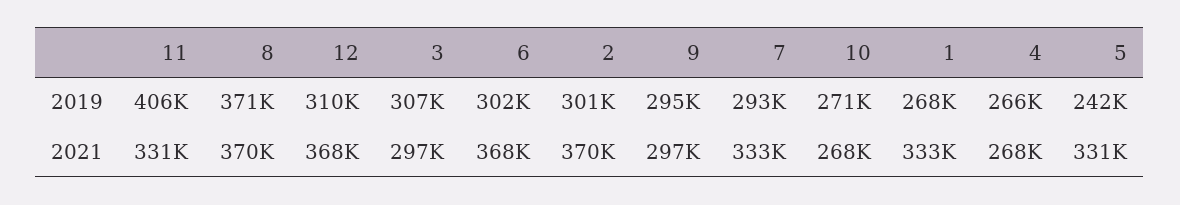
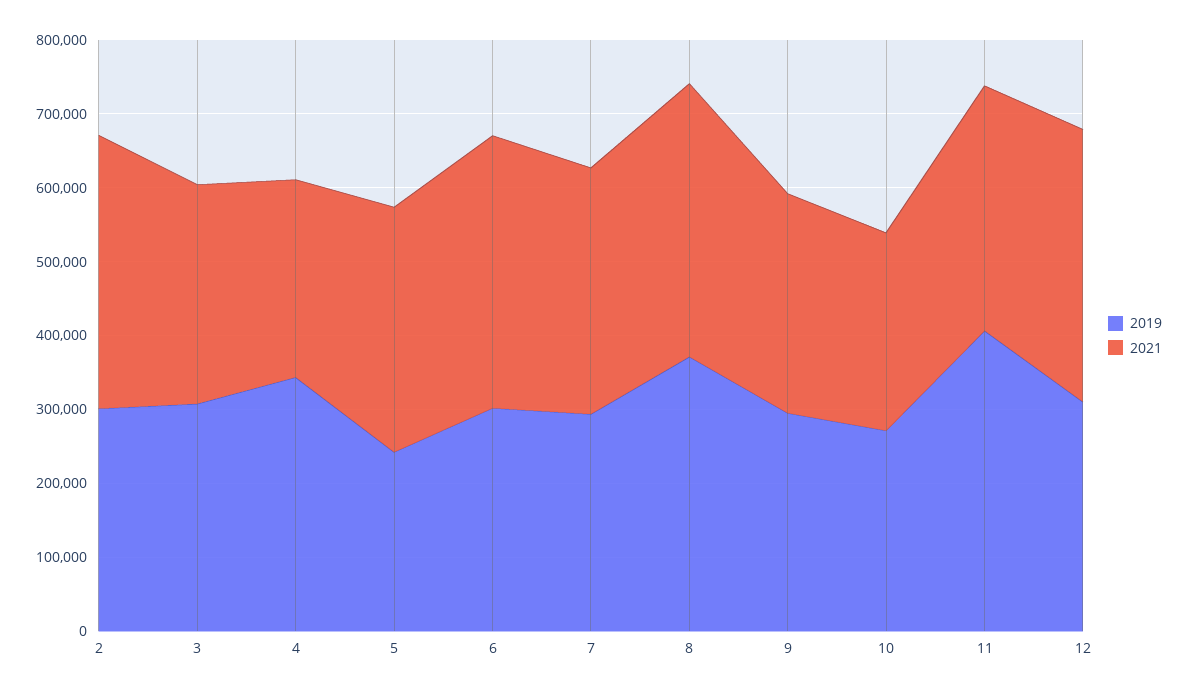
  {
    "2019": {
      "11": 406000,
      "8": 371000,
      "12": 310000,
      "3": 307000,
      "6": 302000,
      "2": 301000,
      "9": 295000,
      "7": 293000,
      "10": 271000,
-     "1": 268000,
-     "4": 266000,
+     "4": 340000,
      "5": 242000
    },
    "2021": {
      "11": 331000,
      "8": 370000,
      "12": 368000,
      "3": 297000,
      "6": 368000,
      "2": 370000,
      "9": 297000,
      "7": 333000,
      "10": 268000,
-     "1": 333000,
      "4": 268000,
      "5": 331000
    }
  }

